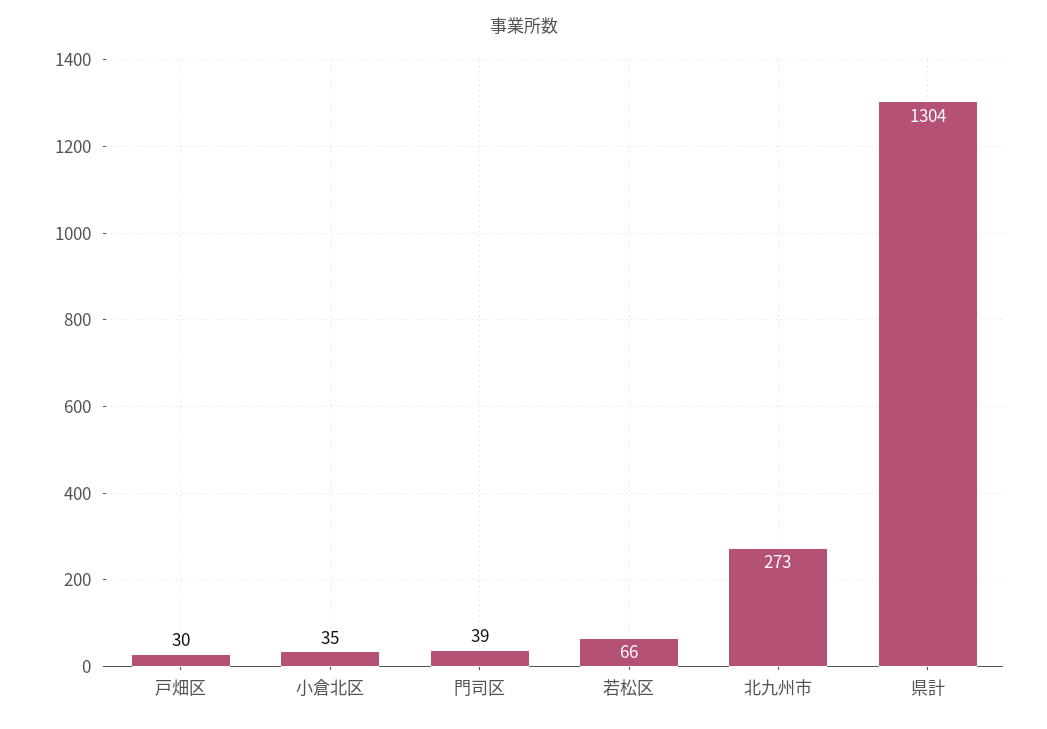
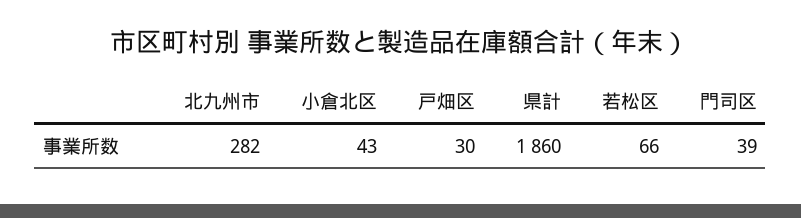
  {
    "戸畑区": 30,
-   "小倉北区": 35,
+   "小倉北区": 43,
    "門司区": 39,
    "若松区": 66,
-   "北九州市": 273,
+   "北九州市": 282,
-   "県計": 1304
+   "県計": 1860
  }

